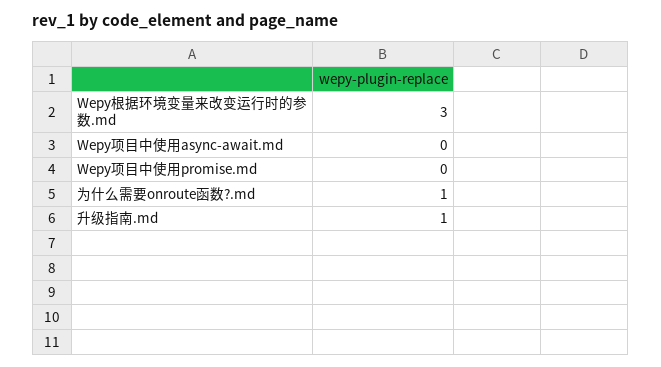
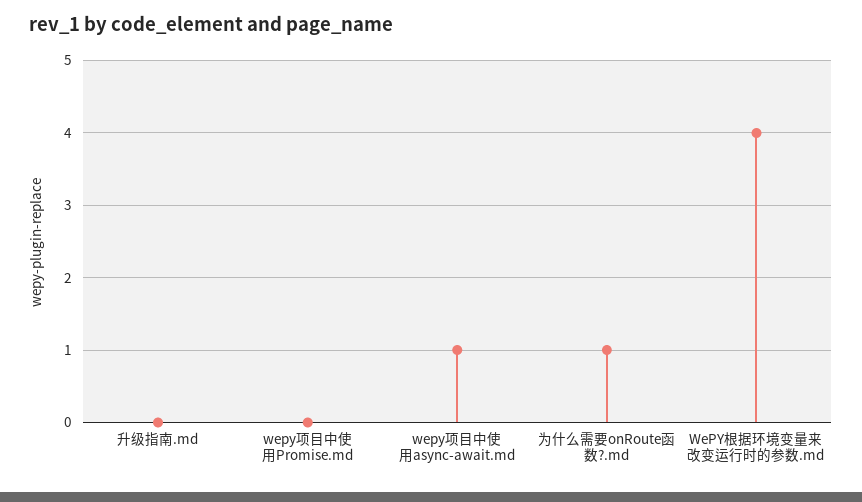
  {
-   "Wepy根据环境变量来改变运行时的参数.md": 3,
+   "Wepy根据环境变量来改变运行时的参数.md": 4,
-   "Wepy项目中使用async-await.md": 0,
+   "Wepy项目中使用async-await.md": 1,
    "Wepy项目中使用promise.md": 0,
    "为什么需要onroute函数?.md": 1,
-   "升级指南.md": 1
+   "升级指南.md": 0
  }

